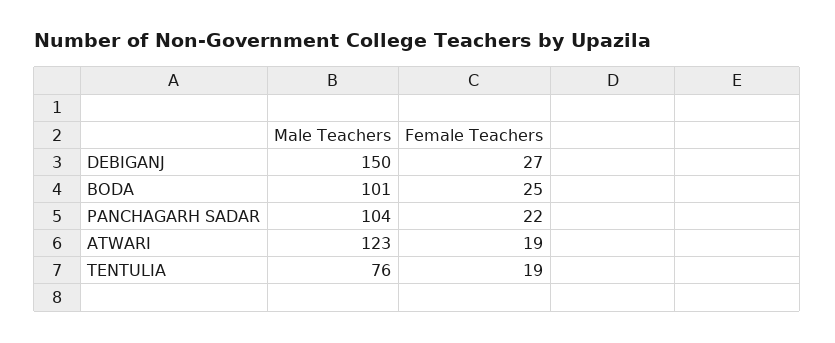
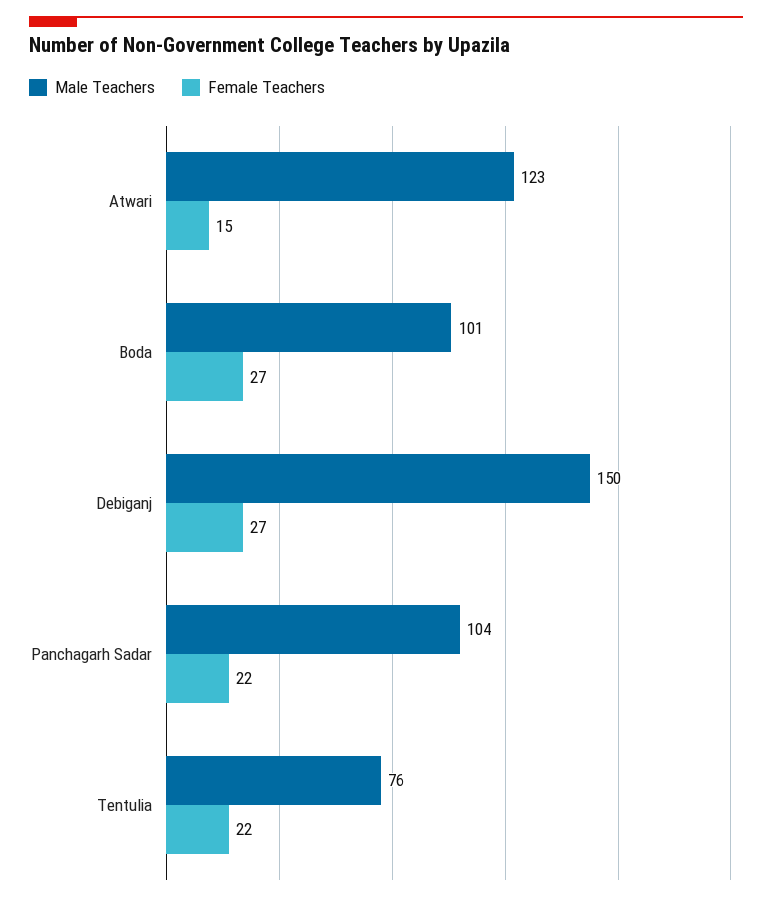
  {
    "Male Teachers": {
      "DEBIGANJ": 150,
      "BODA": 101,
      "PANCHAGARH SADAR": 104,
      "ATWARI": 123,
      "TENTULIA": 76
    },
    "Female Teachers": {
      "DEBIGANJ": 27,
-     "BODA": 25,
+     "BODA": 27,
      "PANCHAGARH SADAR": 22,
-     "ATWARI": 19,
+     "ATWARI": 15,
-     "TENTULIA": 19
+     "TENTULIA": 22
    }
  }

